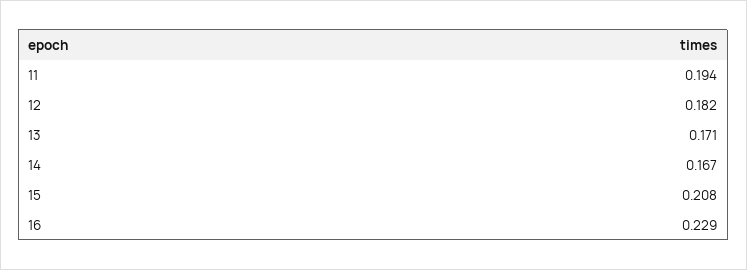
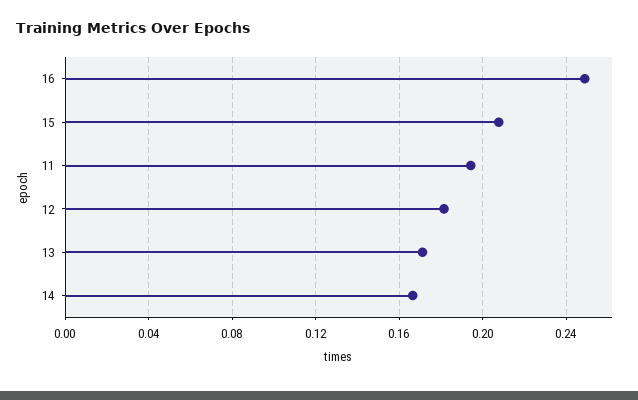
  {
    "11": 0.194,
    "12": 0.182,
    "13": 0.171,
    "14": 0.167,
    "15": 0.208,
-   "16": 0.229
+   "16": 0.25
  }

